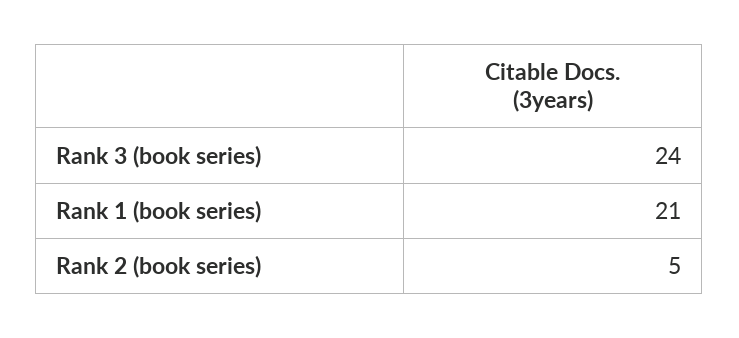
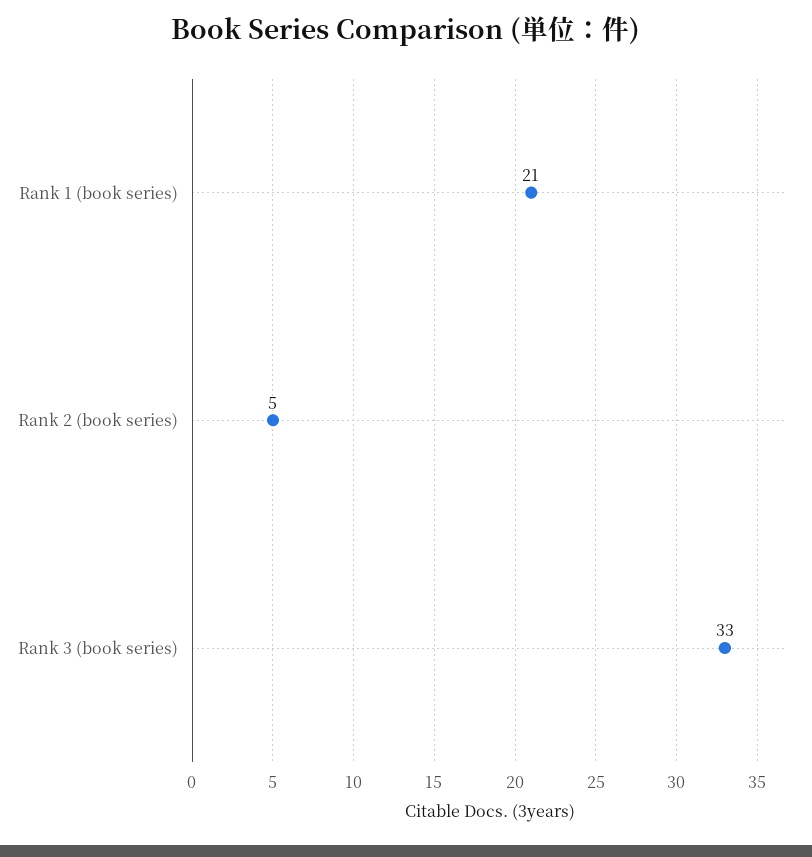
  {
-   "Rank 3 (book series)": 24,
+   "Rank 3 (book series)": 33,
    "Rank 1 (book series)": 21,
    "Rank 2 (book series)": 5
  }

